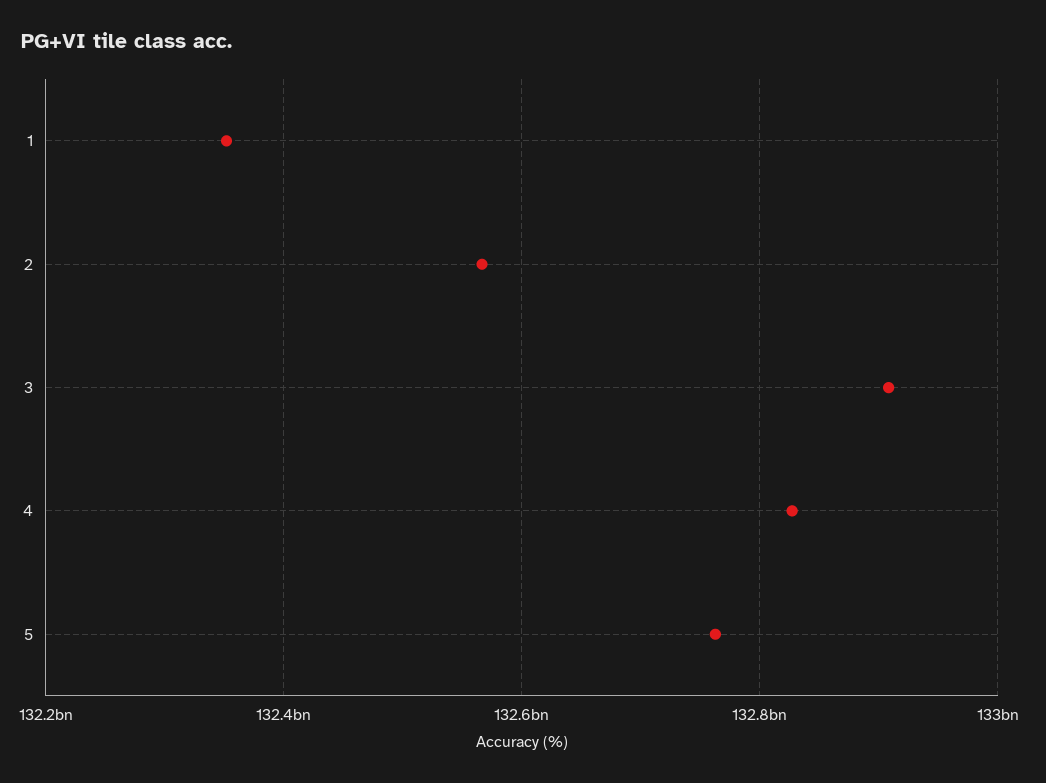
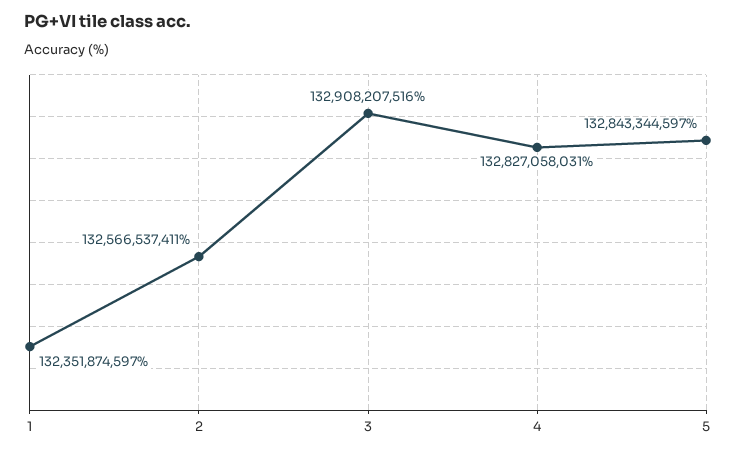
  {
    "1": 132351874597,
    "2": 132566537411,
    "3": 132908207516,
    "4": 132827058031,
-   "5": 132760000000
+   "5": 132843344597
  }

